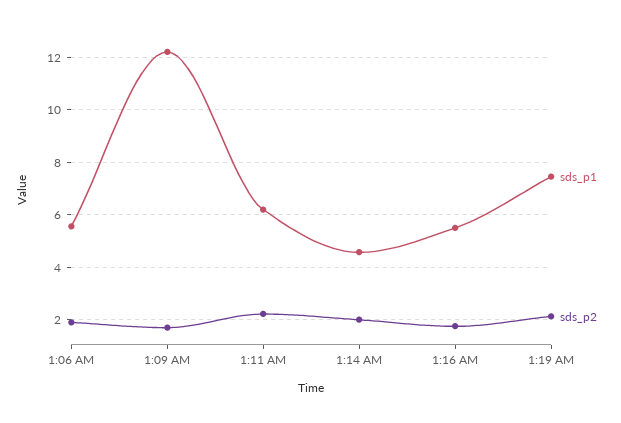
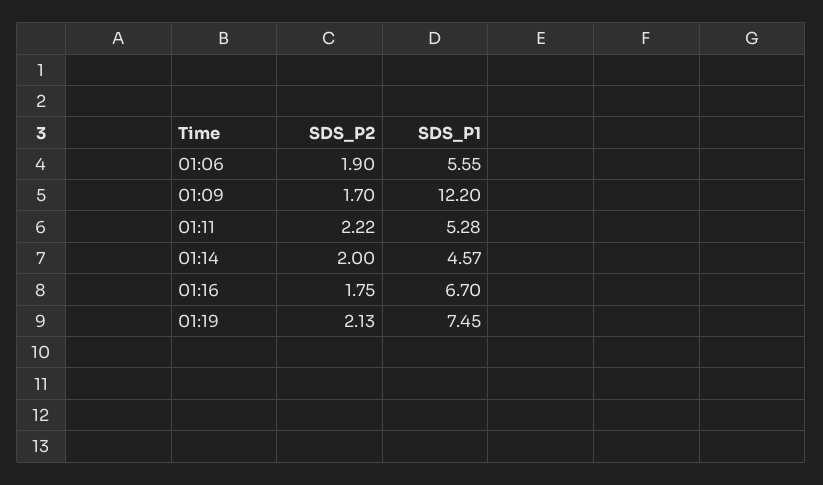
  {
    "sds_p1": {
      "1:06 AM": 5.55,
      "1:09 AM": 12.2,
-     "1:11 AM": 6.25,
+     "1:11 AM": 5.28,
      "1:14 AM": 4.57,
-     "1:16 AM": 5.5,
+     "1:16 AM": 6.7,
      "1:19 AM": 7.45
    },
    "sds_p2": {
      "1:06 AM": 1.9,
      "1:09 AM": 1.7,
      "1:11 AM": 2.22,
      "1:14 AM": 2,
      "1:16 AM": 1.75,
      "1:19 AM": 2.13
    }
  }

